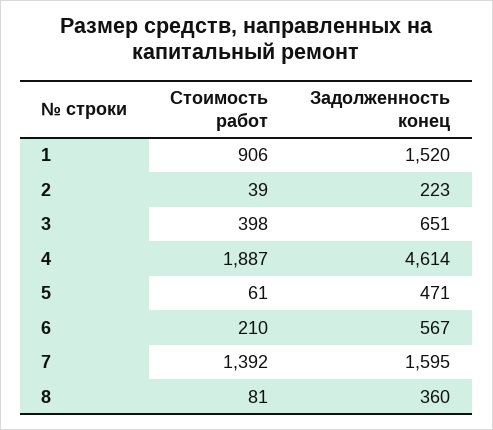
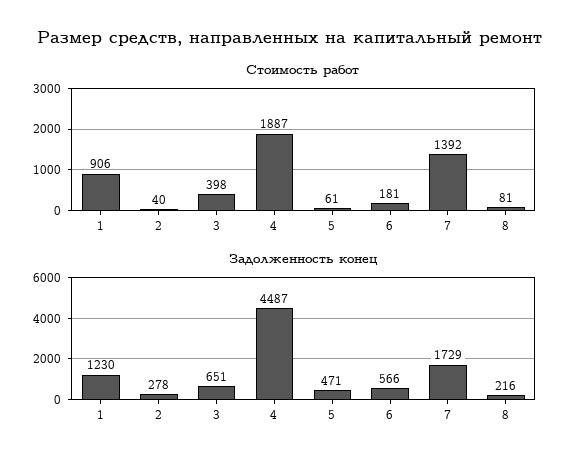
  {
    "Стоимость работ": {
      "1": 906,
-     "2": 39,
+     "2": 40,
      "3": 398,
      "4": 1887,
      "5": 61,
-     "6": 210,
+     "6": 181,
      "7": 1392,
      "8": 81
    },
    "Задолженность конец": {
-     "1": 1520,
+     "1": 1230,
-     "2": 223,
+     "2": 278,
      "3": 651,
-     "4": 4614,
+     "4": 4487,
      "5": 471,
-     "6": 567,
+     "6": 566,
-     "7": 1595,
+     "7": 1729,
-     "8": 360
+     "8": 216
    }
  }

